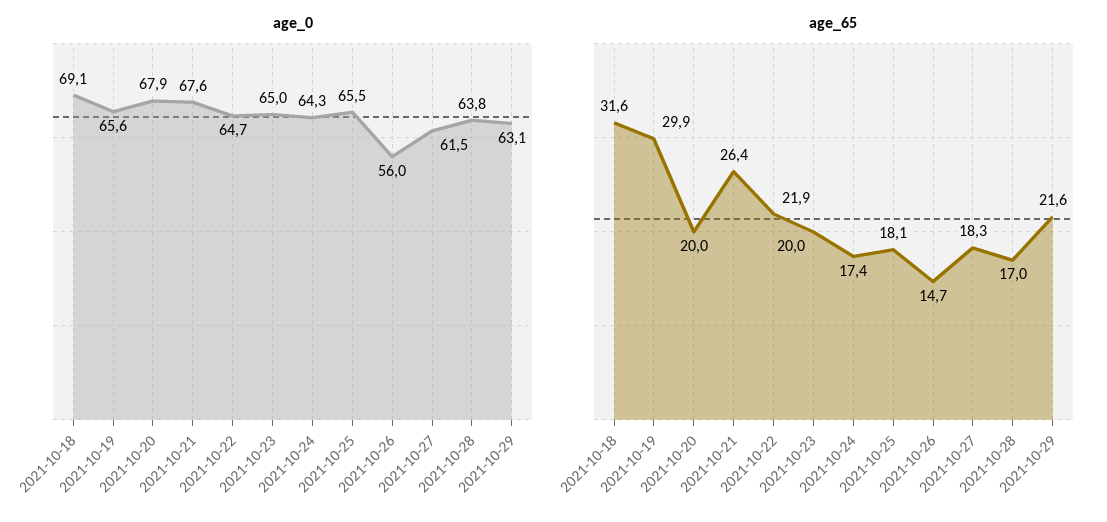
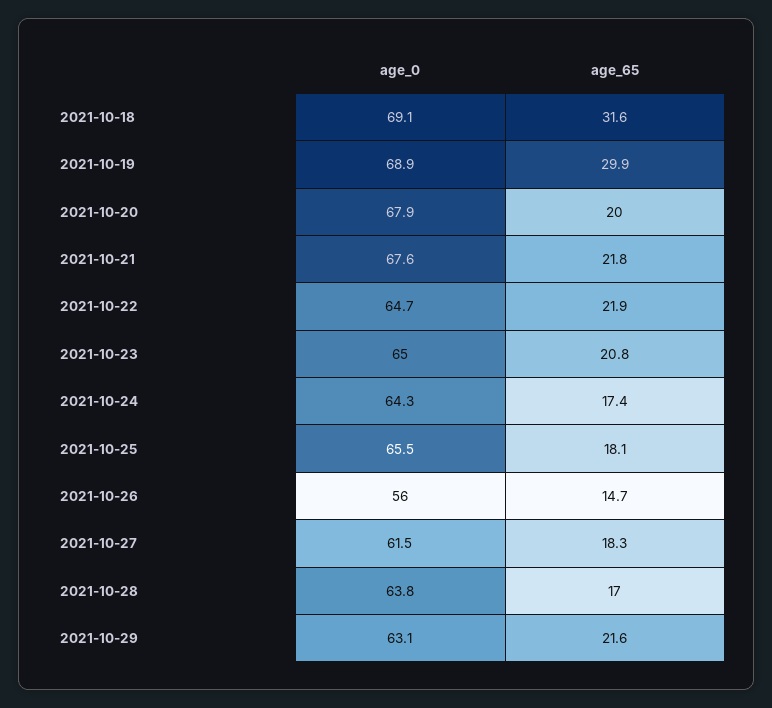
  {
    "age_0": {
      "2021-10-18": 69.1,
-     "2021-10-19": 65.6,
+     "2021-10-19": 68.9,
      "2021-10-20": 67.9,
      "2021-10-21": 67.6,
      "2021-10-22": 64.7,
      "2021-10-23": 65,
      "2021-10-24": 64.3,
      "2021-10-25": 65.5,
      "2021-10-26": 56,
      "2021-10-27": 61.5,
      "2021-10-28": 63.8,
      "2021-10-29": 63.1
    },
    "age_65": {
      "2021-10-18": 31.6,
      "2021-10-19": 29.9,
      "2021-10-20": 20,
-     "2021-10-21": 26.4,
+     "2021-10-21": 21.8,
      "2021-10-22": 21.9,
-     "2021-10-23": 20,
+     "2021-10-23": 20.8,
      "2021-10-24": 17.4,
      "2021-10-25": 18.1,
      "2021-10-26": 14.7,
      "2021-10-27": 18.3,
      "2021-10-28": 17,
      "2021-10-29": 21.6
    }
  }

